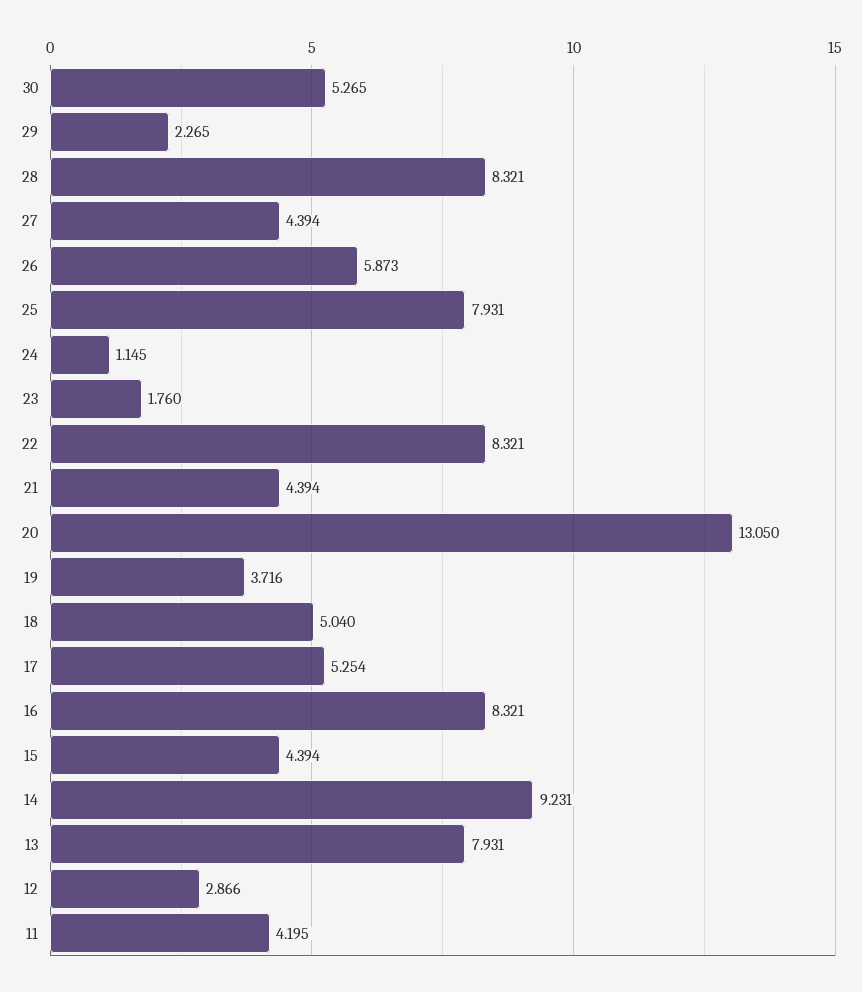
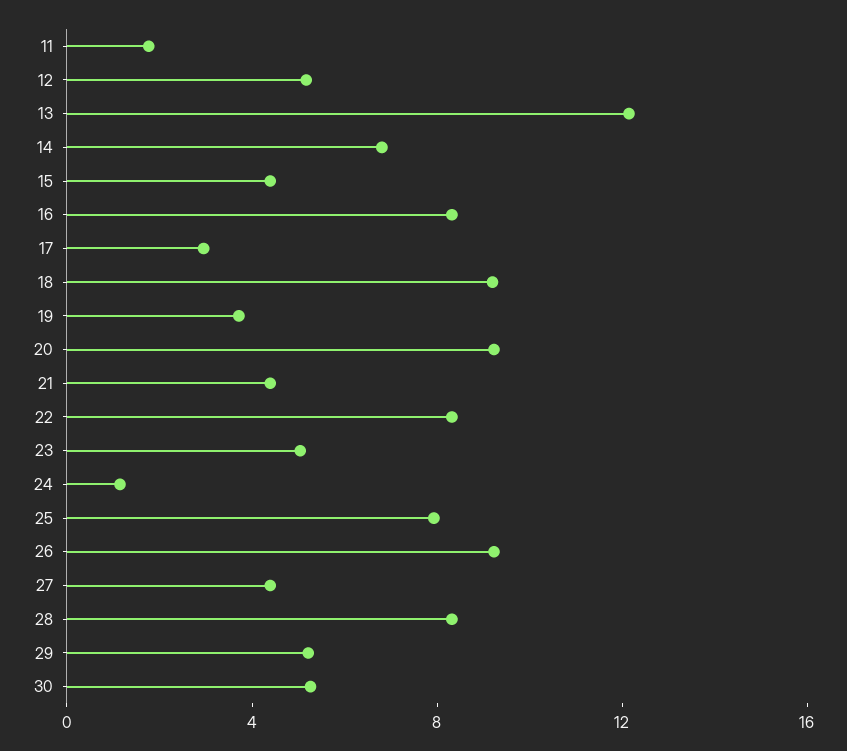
  {
    "30": 5.265,
-   "29": 2.265,
+   "29": 5,
    "28": 8.321,
    "27": 4.394,
-   "26": 5.873,
+   "26": 9,
    "25": 7.931,
    "24": 1.145,
-   "23": 1.76,
+   "23": 5,
    "22": 8.321,
    "21": 4.394,
-   "20": 13.05,
+   "20": 9,
    "19": 3.716,
-   "18": 5.04,
+   "18": 9,
-   "17": 5.254,
+   "17": 3,
    "16": 8.321,
    "15": 4.394,
-   "14": 9.231,
+   "14": 7,
-   "13": 7.931,
+   "13": 12,
-   "12": 2.866,
+   "12": 5,
-   "11": 4.195
+   "11": 2
  }

